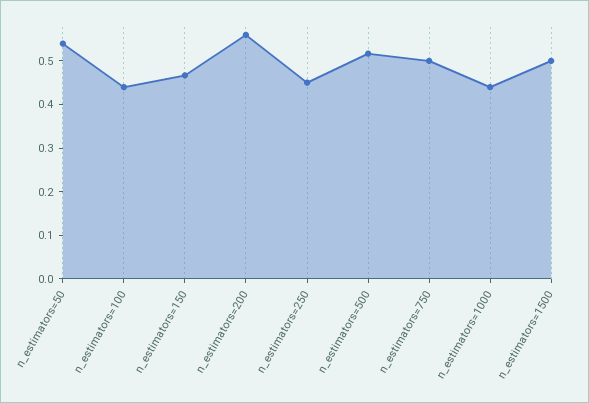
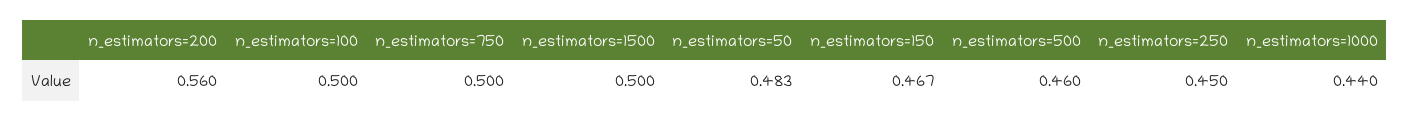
  {
-   "n_estimators=50": 0.54,
+   "n_estimators=50": 0.483,
-   "n_estimators=100": 0.44,
+   "n_estimators=100": 0.5,
    "n_estimators=150": 0.467,
    "n_estimators=200": 0.56,
    "n_estimators=250": 0.45,
-   "n_estimators=500": 0.52,
+   "n_estimators=500": 0.46,
    "n_estimators=750": 0.5,
    "n_estimators=1000": 0.44,
    "n_estimators=1500": 0.5
  }

